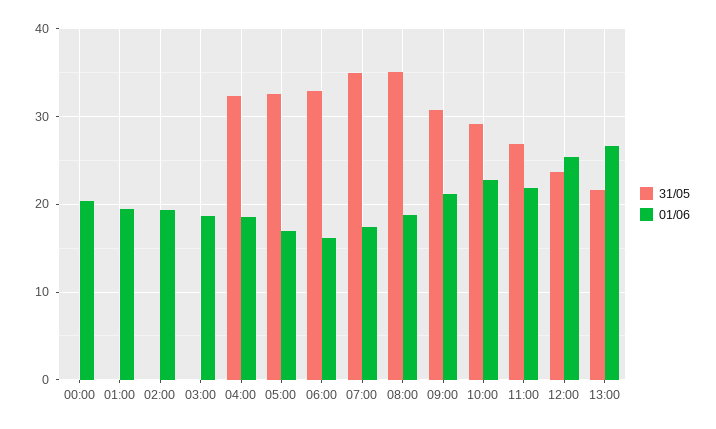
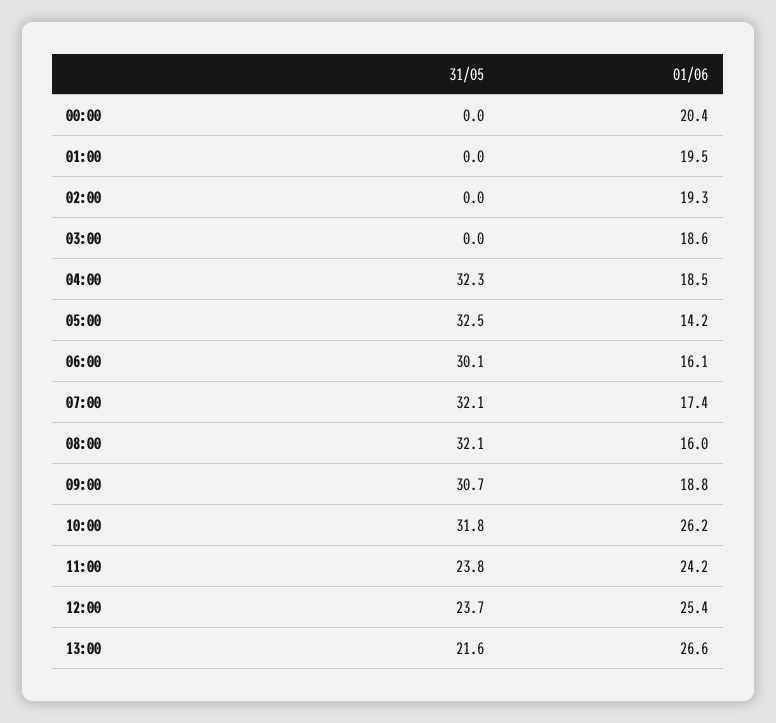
  {
    "31/05": {
      "00:00": 0,
      "01:00": 0,
      "02:00": 0,
      "03:00": 0,
      "04:00": 32.3,
      "05:00": 32.5,
-     "06:00": 33,
+     "06:00": 30.1,
-     "07:00": 35,
+     "07:00": 32.1,
-     "08:00": 35,
+     "08:00": 32.1,
      "09:00": 30.7,
-     "10:00": 29,
+     "10:00": 31.8,
-     "11:00": 27,
+     "11:00": 23.8,
      "12:00": 23.7,
      "13:00": 21.6
    },
    "01/06": {
      "00:00": 20.4,
      "01:00": 19.5,
      "02:00": 19.3,
      "03:00": 18.6,
      "04:00": 18.5,
-     "05:00": 17,
+     "05:00": 14.2,
      "06:00": 16.1,
      "07:00": 17.4,
-     "08:00": 19,
+     "08:00": 16,
-     "09:00": 21,
+     "09:00": 18.8,
-     "10:00": 23,
+     "10:00": 26.2,
-     "11:00": 22,
+     "11:00": 24.2,
      "12:00": 25.4,
      "13:00": 26.6
    }
  }

